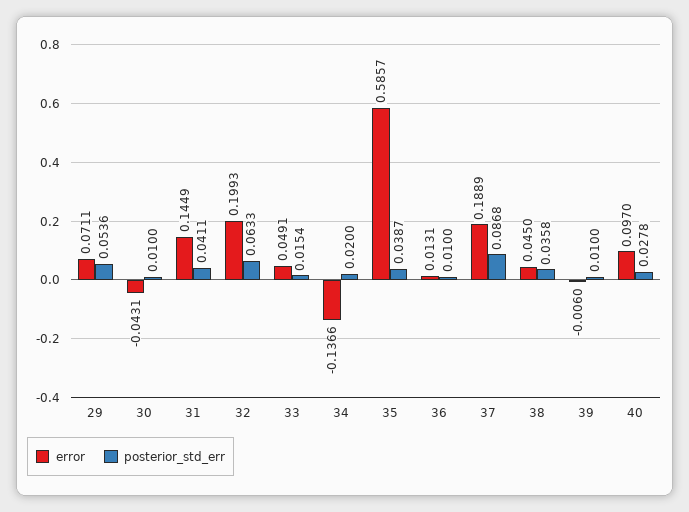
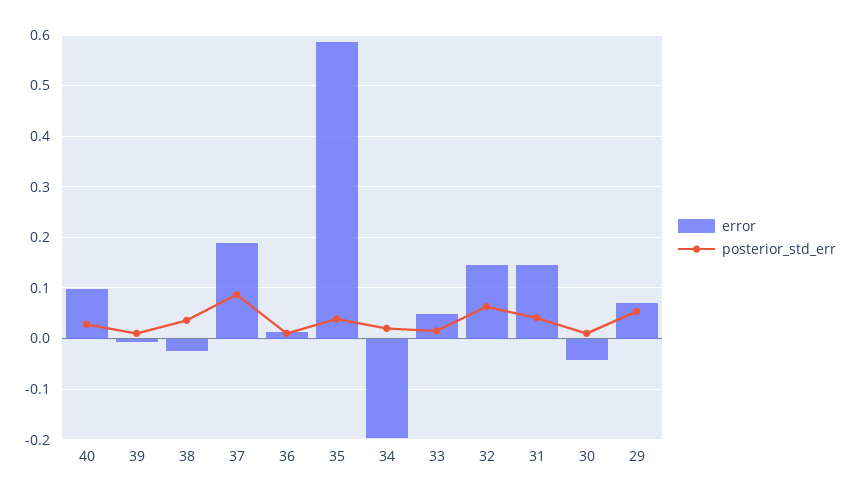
  {
    "error": {
      "29": 0.0711,
      "30": -0.0431,
      "31": 0.1449,
-     "32": 0.1993,
+     "32": 0.14,
      "33": 0.0491,
-     "34": -0.1366,
+     "34": -0.2,
      "35": 0.5857,
      "36": 0.0131,
      "37": 0.1889,
-     "38": 0.045,
+     "38": -0.02,
      "39": -0.006,
      "40": 0.097
    },
    "posterior_std_err": {
      "29": 0.0536,
      "30": 0.01,
      "31": 0.0411,
      "32": 0.0633,
      "33": 0.0154,
      "34": 0.02,
      "35": 0.0387,
      "36": 0.01,
      "37": 0.0868,
      "38": 0.0358,
      "39": 0.01,
      "40": 0.0278
    }
  }

